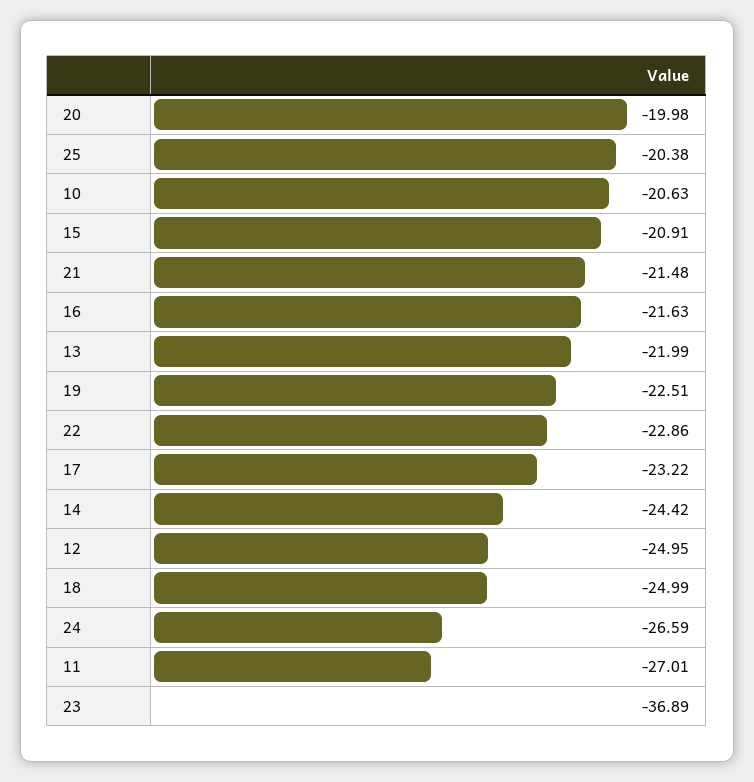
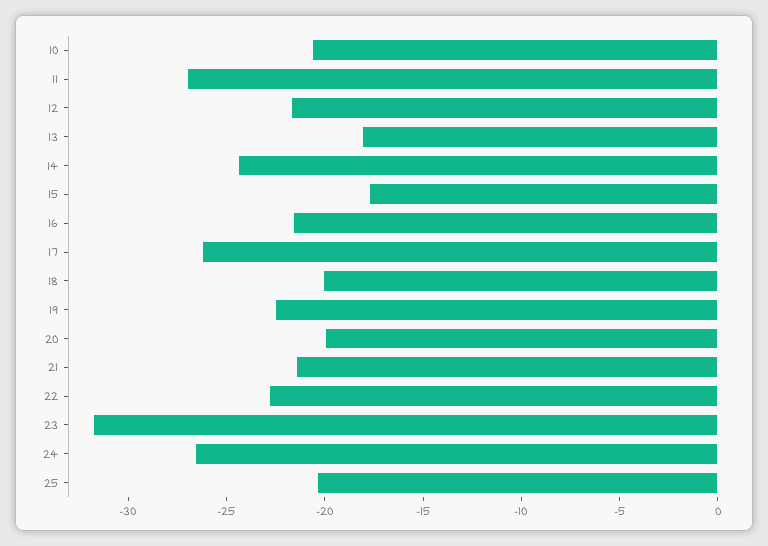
  {
    "20": -19.98,
    "25": -20.38,
    "10": -20.63,
-   "15": -20.91,
+   "15": -18,
    "21": -21.48,
    "16": -21.63,
-   "13": -21.99,
+   "13": -18,
    "19": -22.51,
    "22": -22.86,
-   "17": -23.22,
+   "17": -26,
    "14": -24.42,
-   "12": -24.95,
+   "12": -22,
-   "18": -24.99,
+   "18": -20,
    "24": -26.59,
    "11": -27.01,
-   "23": -36.89
+   "23": -32
  }

